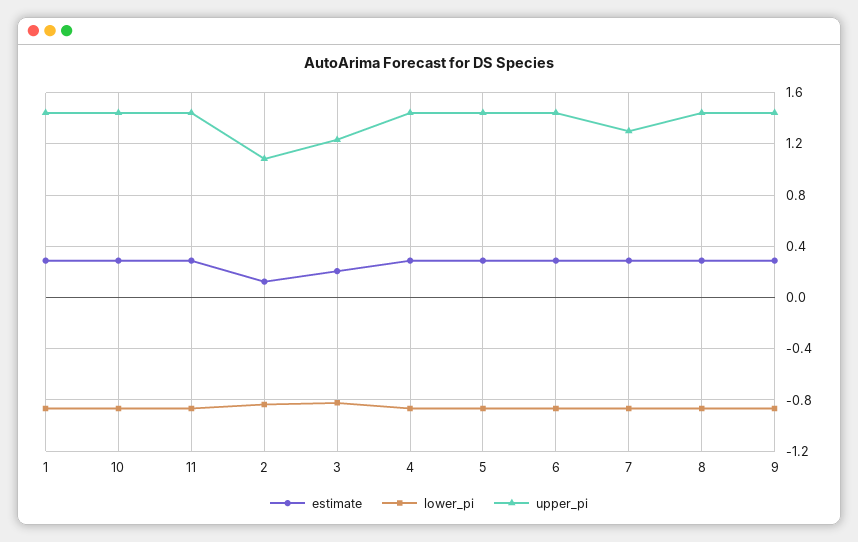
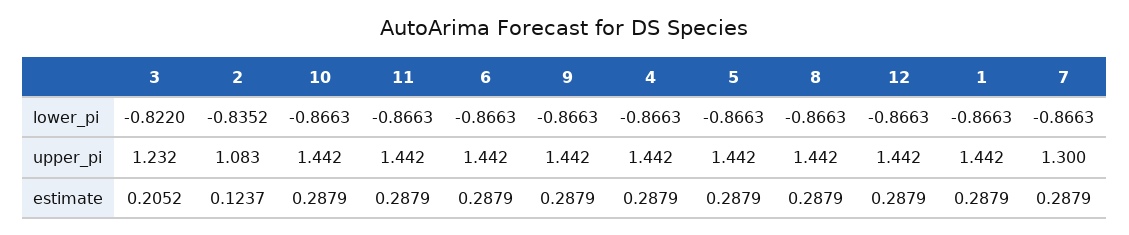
  {
    "estimate": {
      "1": 0.2879,
      "10": 0.2879,
      "11": 0.2879,
      "2": 0.1237,
      "3": 0.2052,
      "4": 0.2879,
      "5": 0.2879,
      "6": 0.2879,
      "7": 0.2879,
      "8": 0.2879,
-     "9": 0.2879
+     "9": 0.2879,
+     "12": 0.2879
    },
    "lower_pi": {
      "1": -0.8663,
      "10": -0.8663,
      "11": -0.8663,
      "2": -0.8352,
      "3": -0.822,
      "4": -0.8663,
      "5": -0.8663,
      "6": -0.8663,
      "7": -0.8663,
      "8": -0.8663,
-     "9": -0.8663
+     "9": -0.8663,
+     "12": -0.8663
    },
    "upper_pi": {
      "1": 1.442,
      "10": 1.442,
      "11": 1.442,
      "2": 1.083,
      "3": 1.232,
      "4": 1.442,
      "5": 1.442,
      "6": 1.442,
      "7": 1.3,
      "8": 1.442,
-     "9": 1.442
+     "9": 1.442,
+     "12": 1.442
    }
  }

